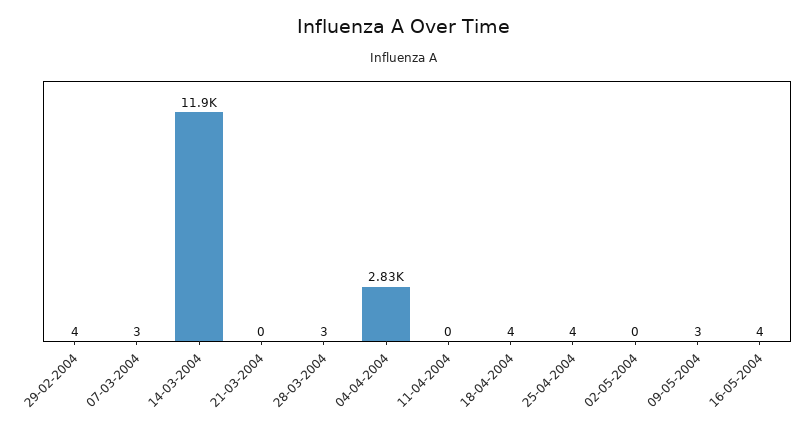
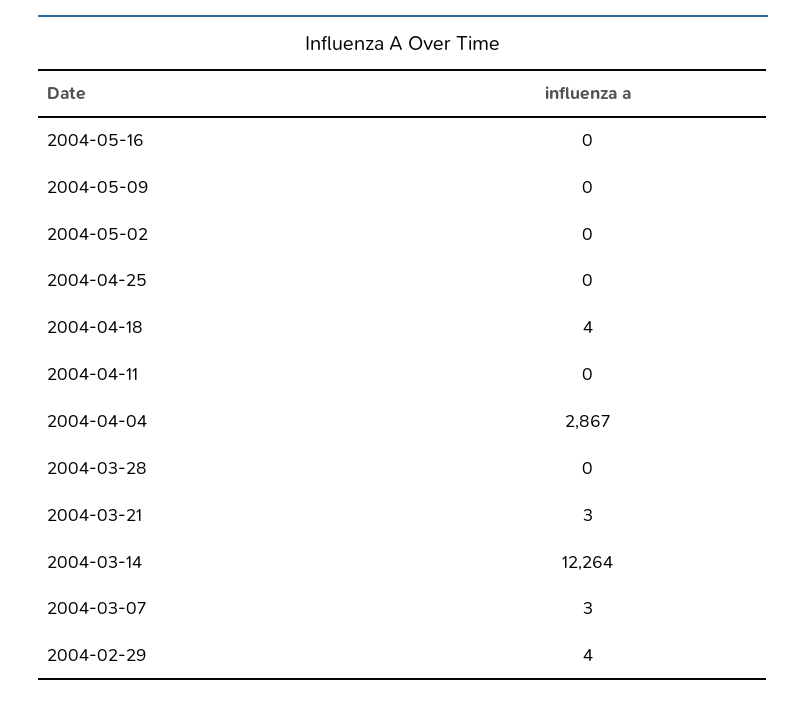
  {
    "29-02-2004": 4,
    "07-03-2004": 3,
-   "14-03-2004": 11900,
+   "14-03-2004": 12264,
-   "21-03-2004": 0,
+   "21-03-2004": 3,
-   "28-03-2004": 3,
+   "28-03-2004": 0,
-   "04-04-2004": 2830,
+   "04-04-2004": 2867,
    "11-04-2004": 0,
    "18-04-2004": 4,
-   "25-04-2004": 4,
+   "25-04-2004": 0,
    "02-05-2004": 0,
-   "09-05-2004": 3,
+   "09-05-2004": 0,
-   "16-05-2004": 4
+   "16-05-2004": 0
  }

